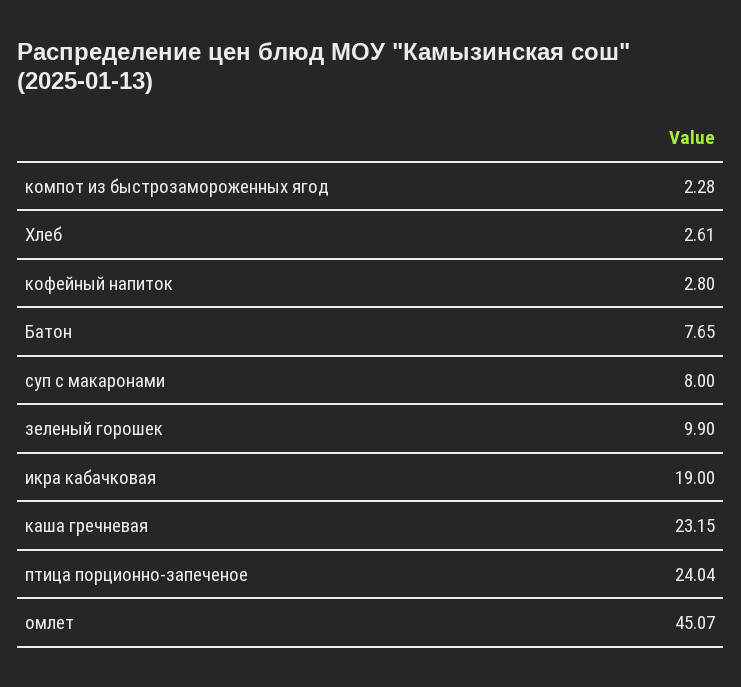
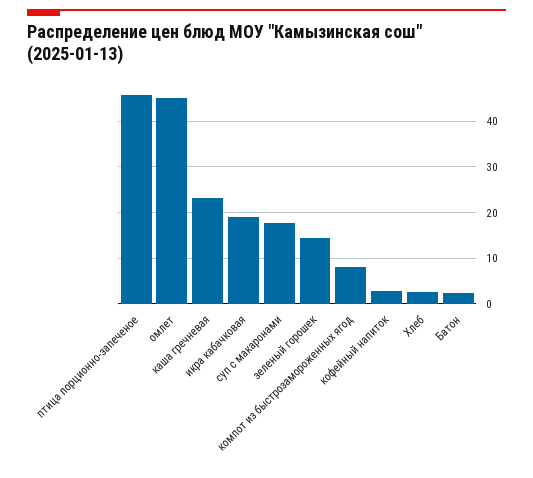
  {
-   "компот из быстрозамороженных ягод": 2.28,
+   "компот из быстрозамороженных ягод": 8,
    "Хлеб": 2.61,
    "кофейный напиток": 2.8,
-   "Батон": 7.65,
+   "Батон": 2,
-   "суп с макаронами": 8,
+   "суп с макаронами": 18,
-   "зеленый горошек": 9.9,
+   "зеленый горошек": 14,
    "икра кабачковая": 19,
    "каша гречневая": 23.15,
-   "птица порционно-запеченое": 24.04,
+   "птица порционно-запеченое": 46,
    "омлет": 45.07
  }

